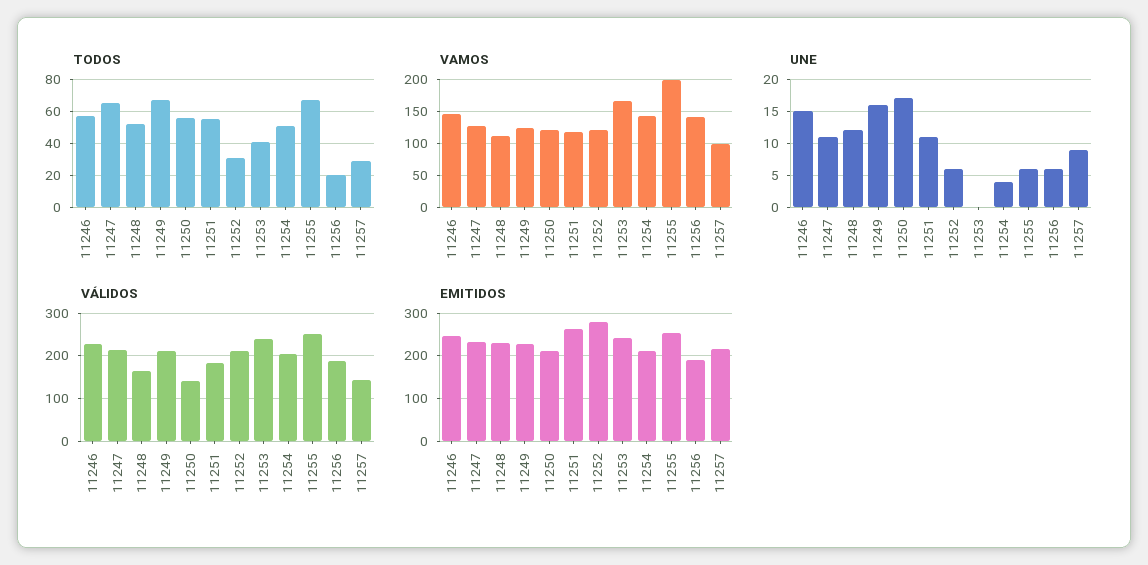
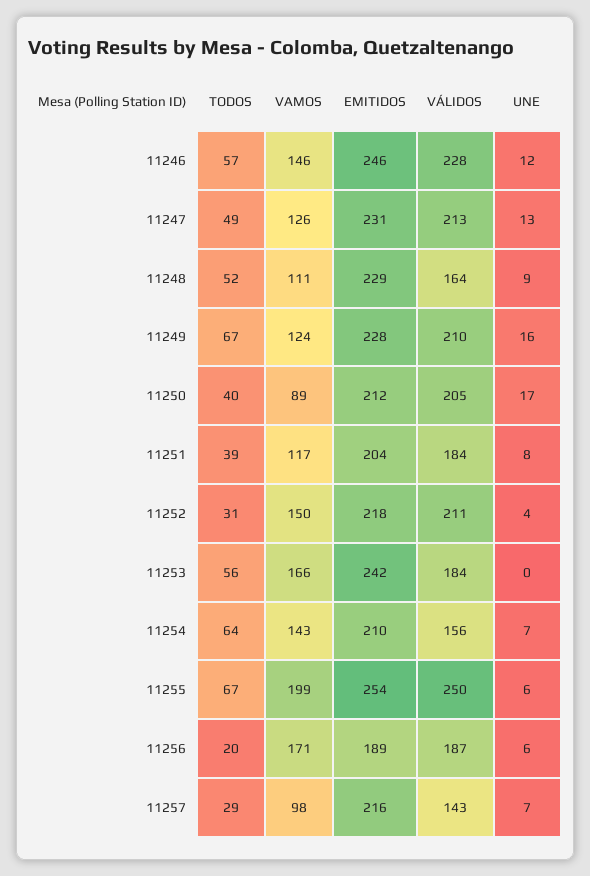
  {
    "TODOS": {
      "11246": 57,
-     "11247": 65,
+     "11247": 49,
      "11248": 52,
      "11249": 67,
-     "11250": 55,
+     "11250": 40,
-     "11251": 55,
+     "11251": 39,
      "11252": 31,
-     "11253": 40,
+     "11253": 56,
-     "11254": 50,
+     "11254": 64,
      "11255": 67,
      "11256": 20,
      "11257": 29
    },
    "VAMOS": {
      "11246": 146,
      "11247": 126,
      "11248": 111,
      "11249": 124,
-     "11250": 120,
+     "11250": 89,
      "11251": 117,
-     "11252": 120,
+     "11252": 150,
      "11253": 166,
      "11254": 143,
      "11255": 199,
-     "11256": 140,
+     "11256": 171,
      "11257": 98
    },
    "UNE": {
-     "11246": 15,
+     "11246": 12,
-     "11247": 11,
+     "11247": 13,
-     "11248": 12,
+     "11248": 9,
      "11249": 16,
      "11250": 17,
-     "11251": 11,
+     "11251": 8,
-     "11252": 6,
+     "11252": 4,
      "11253": 0,
-     "11254": 4,
+     "11254": 7,
      "11255": 6,
      "11256": 6,
-     "11257": 9
+     "11257": 7
    },
    "VÁLIDOS": {
      "11246": 228,
      "11247": 213,
      "11248": 164,
      "11249": 210,
-     "11250": 140,
+     "11250": 205,
      "11251": 184,
      "11252": 211,
-     "11253": 240,
+     "11253": 184,
-     "11254": 200,
+     "11254": 156,
      "11255": 250,
      "11256": 187,
      "11257": 143
    },
    "EMITIDOS": {
      "11246": 246,
      "11247": 231,
      "11248": 229,
      "11249": 228,
      "11250": 212,
-     "11251": 260,
+     "11251": 204,
-     "11252": 280,
+     "11252": 218,
      "11253": 242,
      "11254": 210,
      "11255": 254,
      "11256": 189,
      "11257": 216
    }
  }

